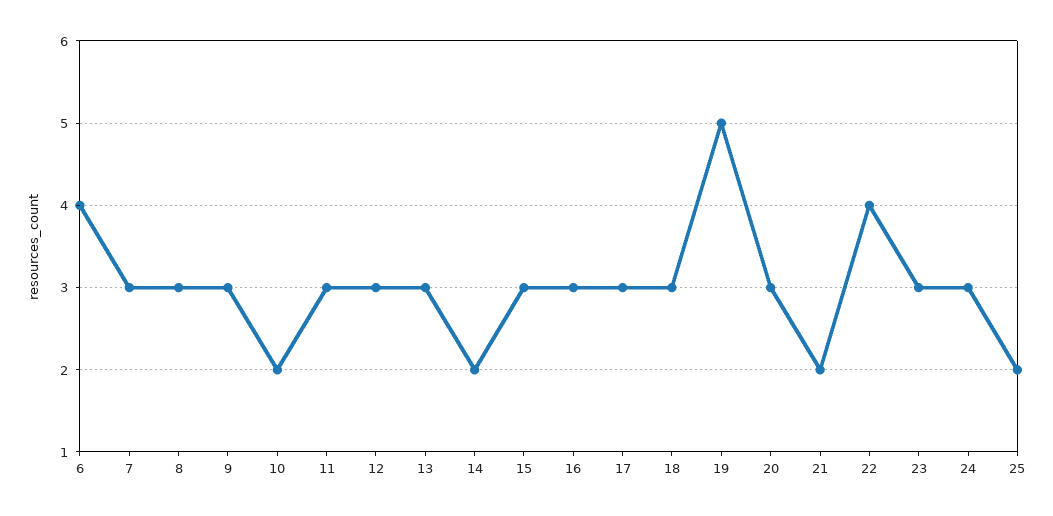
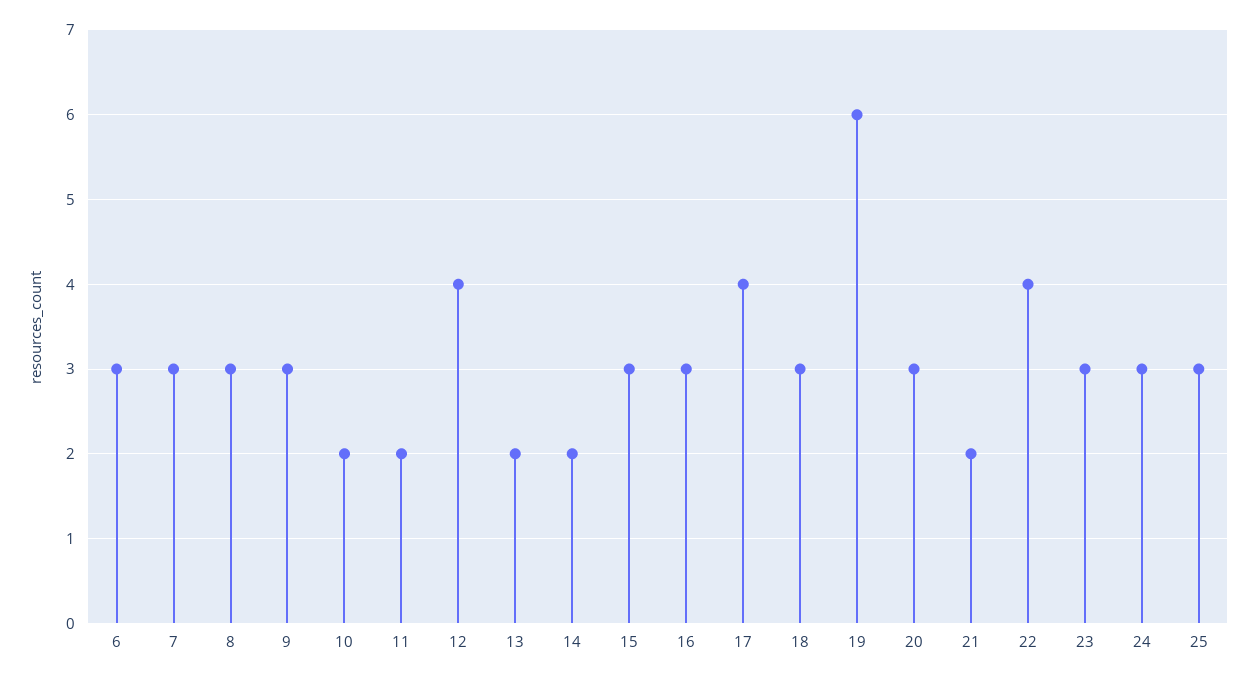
  {
-   "6": 4,
+   "6": 3,
    "7": 3,
    "8": 3,
    "9": 3,
    "10": 2,
-   "11": 3,
+   "11": 2,
-   "12": 3,
+   "12": 4,
-   "13": 3,
+   "13": 2,
    "14": 2,
    "15": 3,
    "16": 3,
-   "17": 3,
+   "17": 4,
    "18": 3,
-   "19": 5,
+   "19": 6,
    "20": 3,
    "21": 2,
    "22": 4,
    "23": 3,
    "24": 3,
-   "25": 2
+   "25": 3
  }

